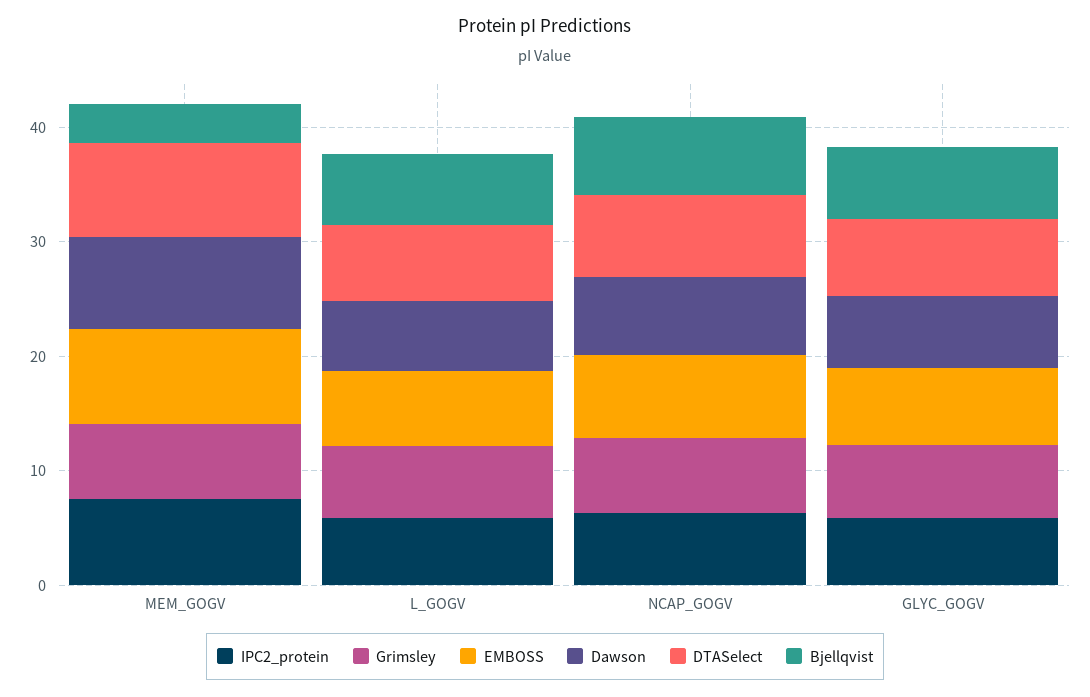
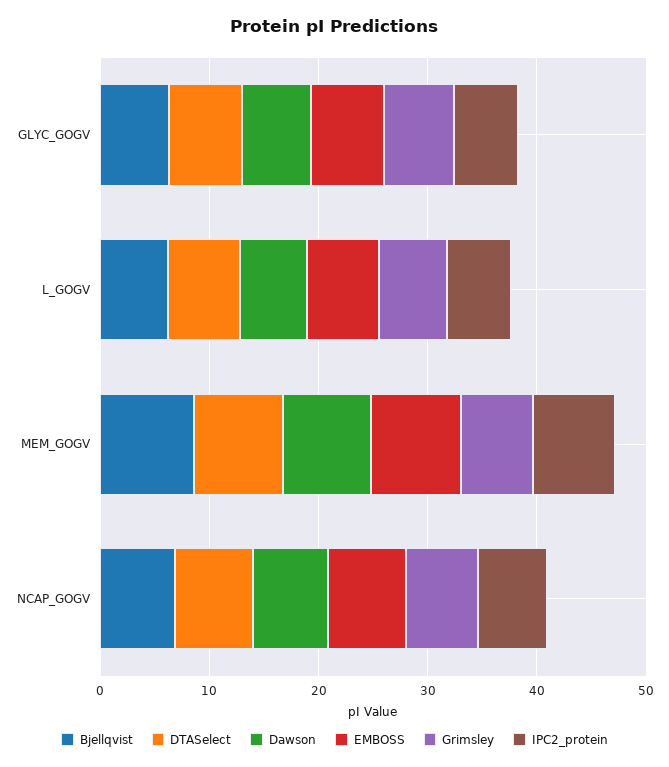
  {
    "IPC2_protein": {
      "MEM_GOGV": 8,
      "L_GOGV": 6,
      "NCAP_GOGV": 6,
      "GLYC_GOGV": 6
    },
    "Grimsley": {
      "MEM_GOGV": 6,
      "L_GOGV": 6,
      "NCAP_GOGV": 6,
      "GLYC_GOGV": 6
    },
    "EMBOSS": {
      "MEM_GOGV": 8,
      "L_GOGV": 6,
      "NCAP_GOGV": 8,
      "GLYC_GOGV": 6
    },
    "Dawson": {
      "MEM_GOGV": 8,
      "L_GOGV": 6,
      "NCAP_GOGV": 6,
      "GLYC_GOGV": 6
    },
    "DTASelect": {
      "MEM_GOGV": 8,
      "L_GOGV": 6,
      "NCAP_GOGV": 8,
      "GLYC_GOGV": 6
    },
    "Bjellqvist": {
-     "MEM_GOGV": 4,
+     "MEM_GOGV": 8,
      "L_GOGV": 6,
      "NCAP_GOGV": 6,
      "GLYC_GOGV": 6
    }
  }

